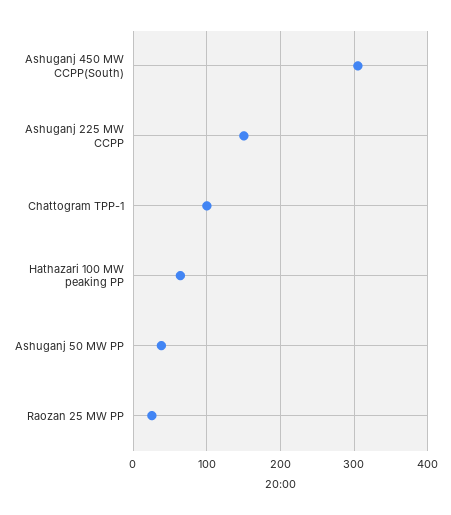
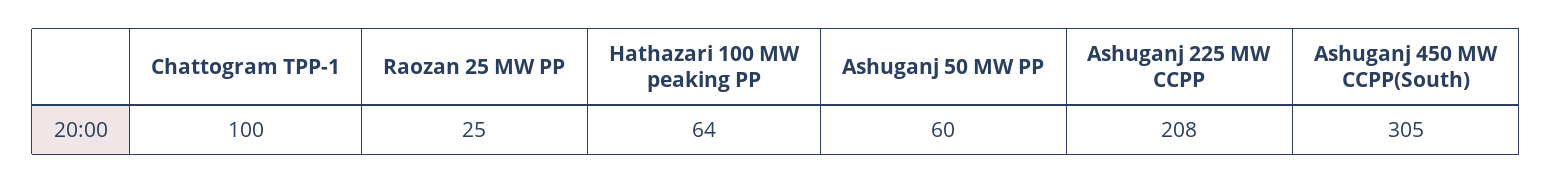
  {
    "Ashuganj 450 MW CCPP(South)": 305,
-   "Ashuganj 225 MW CCPP": 150,
+   "Ashuganj 225 MW CCPP": 208,
    "Chattogram TPP-1": 100,
    "Hathazari 100 MW peaking PP": 64,
-   "Ashuganj 50 MW PP": 40,
+   "Ashuganj 50 MW PP": 60,
    "Raozan 25 MW PP": 25
  }

